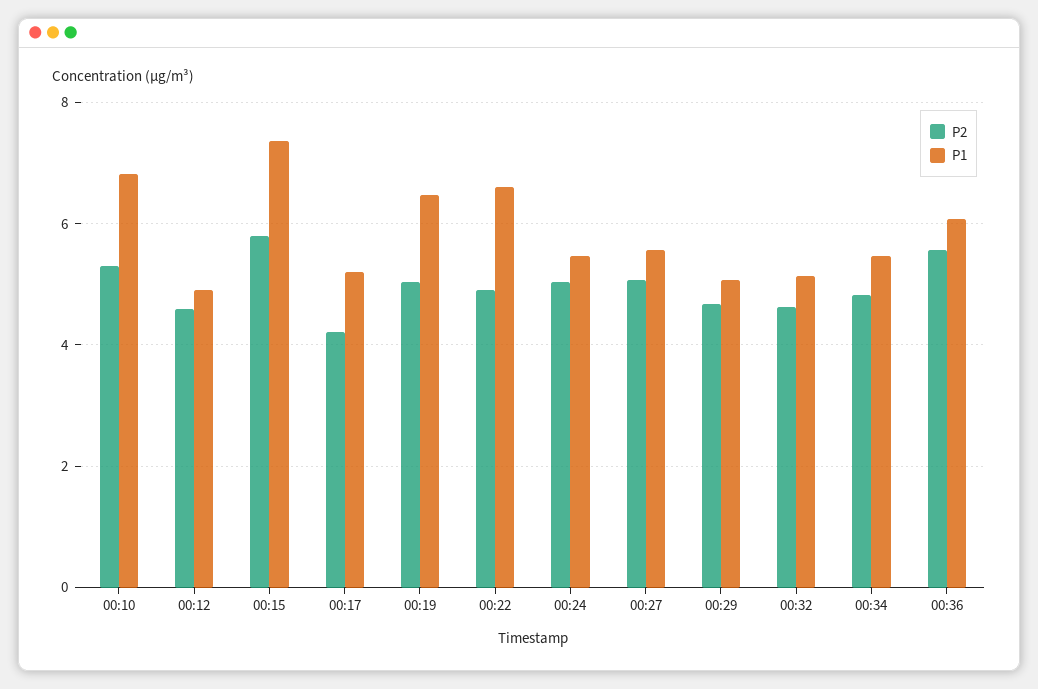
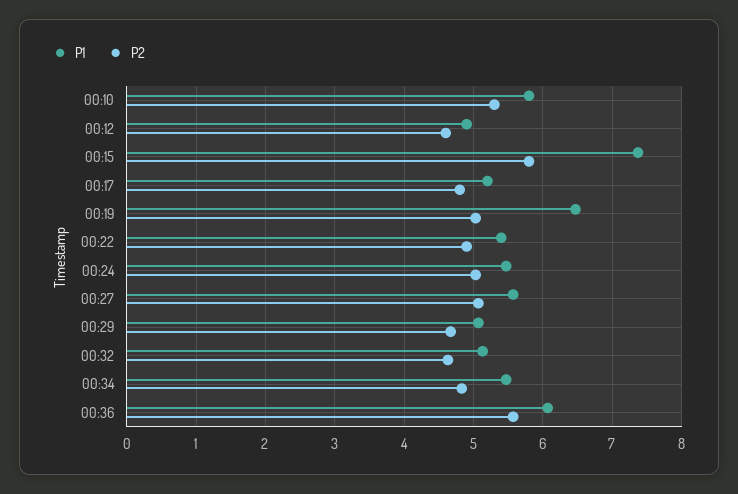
  {
    "P2": {
      "00:10": 5.3,
      "00:12": 4.6,
      "00:15": 5.8,
-     "00:17": 4.2,
+     "00:17": 4.8,
      "00:19": 5,
      "00:22": 4.9,
      "00:24": 5,
      "00:27": 5.1,
      "00:29": 4.7,
      "00:32": 4.6,
      "00:34": 4.8,
      "00:36": 5.6
    },
    "P1": {
-     "00:10": 6.8,
+     "00:10": 5.8,
      "00:12": 4.9,
      "00:15": 7.4,
      "00:17": 5.2,
      "00:19": 6.5,
-     "00:22": 6.6,
+     "00:22": 5.4,
      "00:24": 5.5,
      "00:27": 5.6,
      "00:29": 5.1,
      "00:32": 5.1,
      "00:34": 5.5,
      "00:36": 6.1
    }
  }

